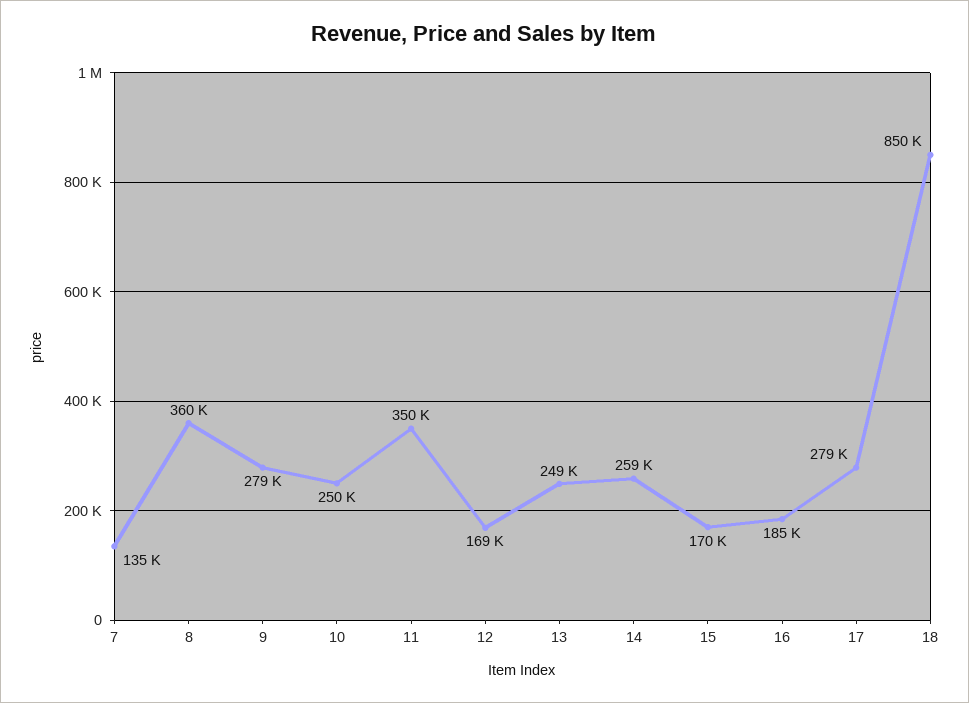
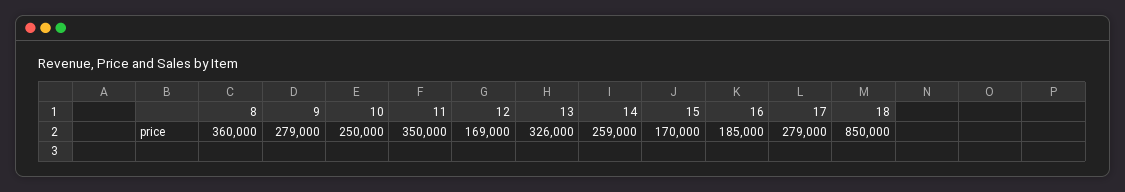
  {
-   "7": 135000,
    "8": 360000,
    "9": 279000,
    "10": 250000,
    "11": 350000,
    "12": 169000,
-   "13": 249000,
+   "13": 326000,
    "14": 259000,
    "15": 170000,
    "16": 185000,
    "17": 279000,
    "18": 850000
  }

